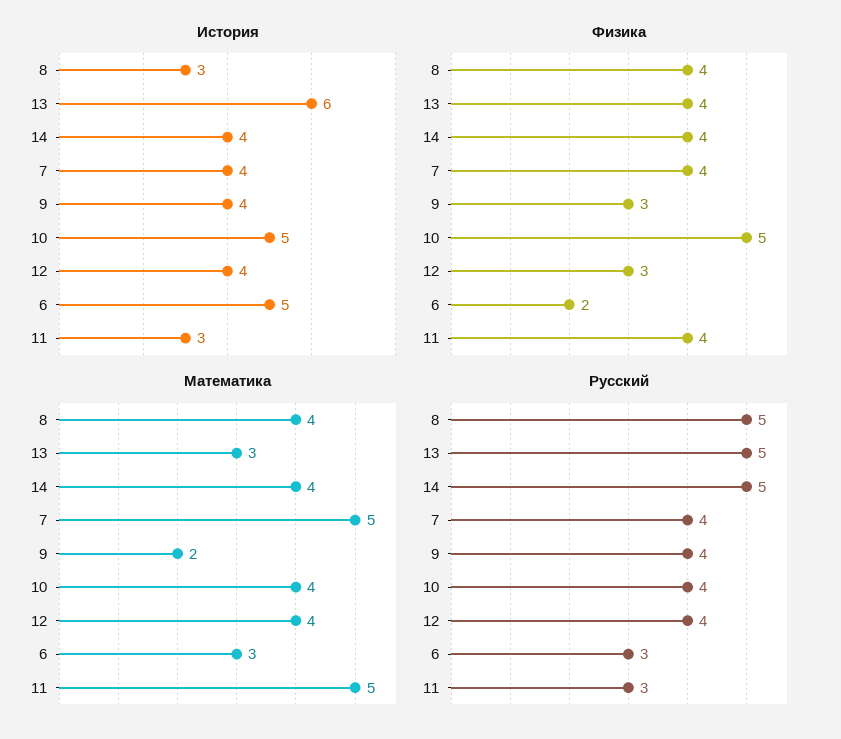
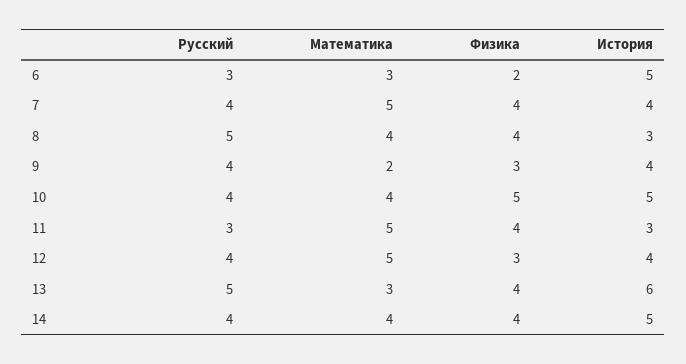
  {
    "История": {
      "8": 3,
      "13": 6,
-     "14": 4,
+     "14": 5,
      "7": 4,
      "9": 4,
      "10": 5,
      "12": 4,
      "6": 5,
      "11": 3
    },
    "Физика": {
      "8": 4,
      "13": 4,
      "14": 4,
      "7": 4,
      "9": 3,
      "10": 5,
      "12": 3,
      "6": 2,
      "11": 4
    },
    "Математика": {
      "8": 4,
      "13": 3,
      "14": 4,
      "7": 5,
      "9": 2,
      "10": 4,
-     "12": 4,
+     "12": 5,
      "6": 3,
      "11": 5
    },
    "Русский": {
      "8": 5,
      "13": 5,
-     "14": 5,
+     "14": 4,
      "7": 4,
      "9": 4,
      "10": 4,
      "12": 4,
      "6": 3,
      "11": 3
    }
  }

